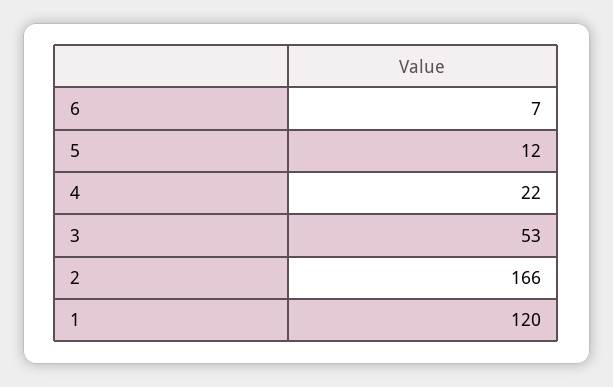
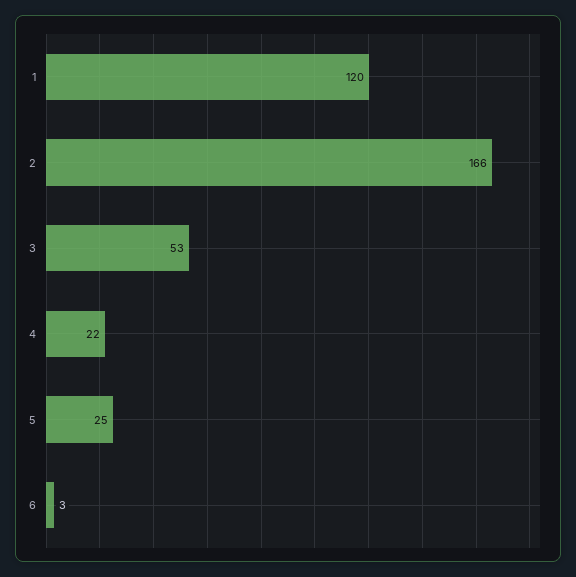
  {
-   "6": 7,
+   "6": 3,
-   "5": 12,
+   "5": 25,
    "4": 22,
    "3": 53,
    "2": 166,
    "1": 120
  }

